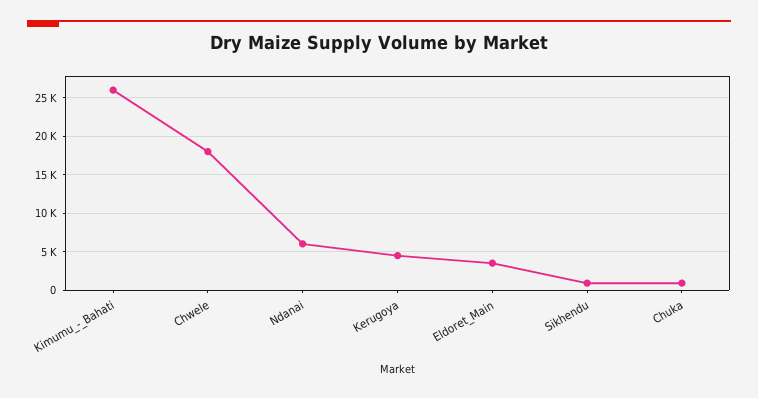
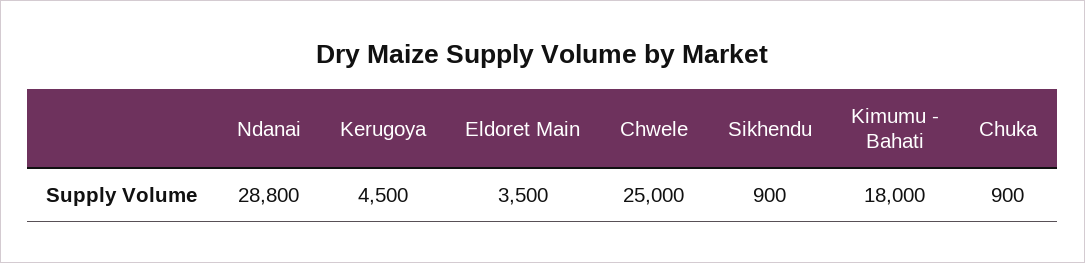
  {
-   "Kimumu_-_Bahati": 26000,
+   "Kimumu_-_Bahati": 18000,
-   "Chwele": 18000,
+   "Chwele": 25000,
-   "Ndanai": 6000,
+   "Ndanai": 28800,
    "Kerugoya": 4500,
    "Eldoret_Main": 3500,
    "Sikhendu": 900,
    "Chuka": 900
  }

